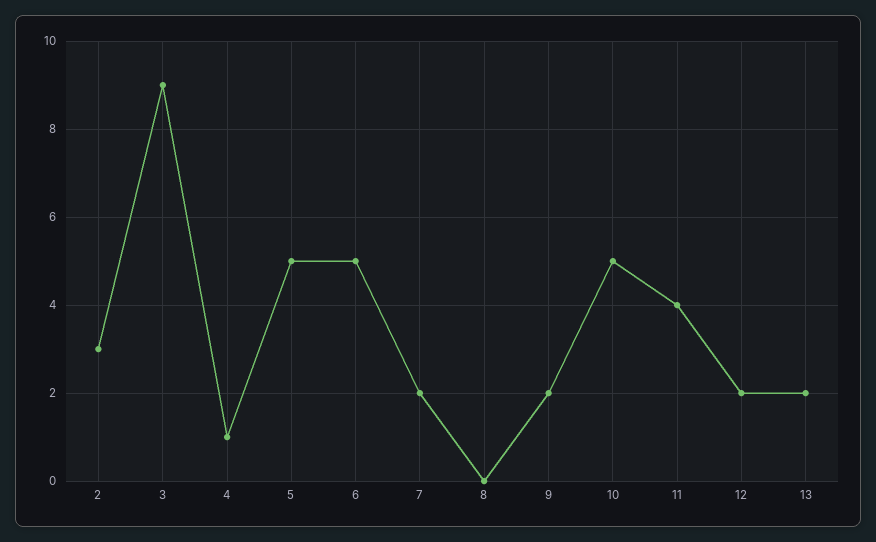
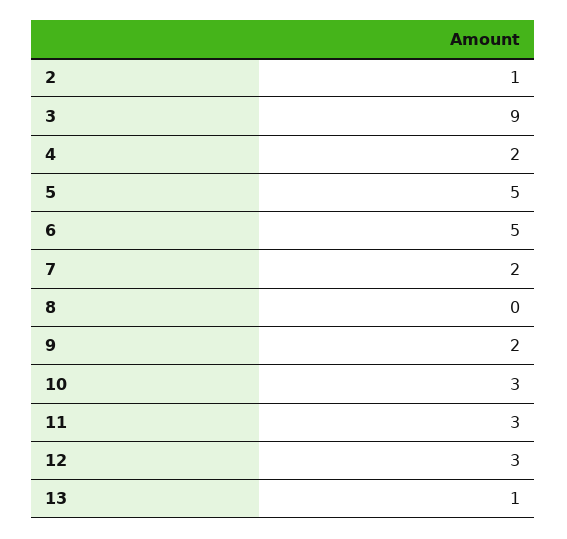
  {
-   "2": 3,
+   "2": 1,
    "3": 9,
-   "4": 1,
+   "4": 2,
    "5": 5,
    "6": 5,
    "7": 2,
    "8": 0,
    "9": 2,
-   "10": 5,
+   "10": 3,
-   "11": 4,
+   "11": 3,
-   "12": 2,
+   "12": 3,
-   "13": 2
+   "13": 1
  }

